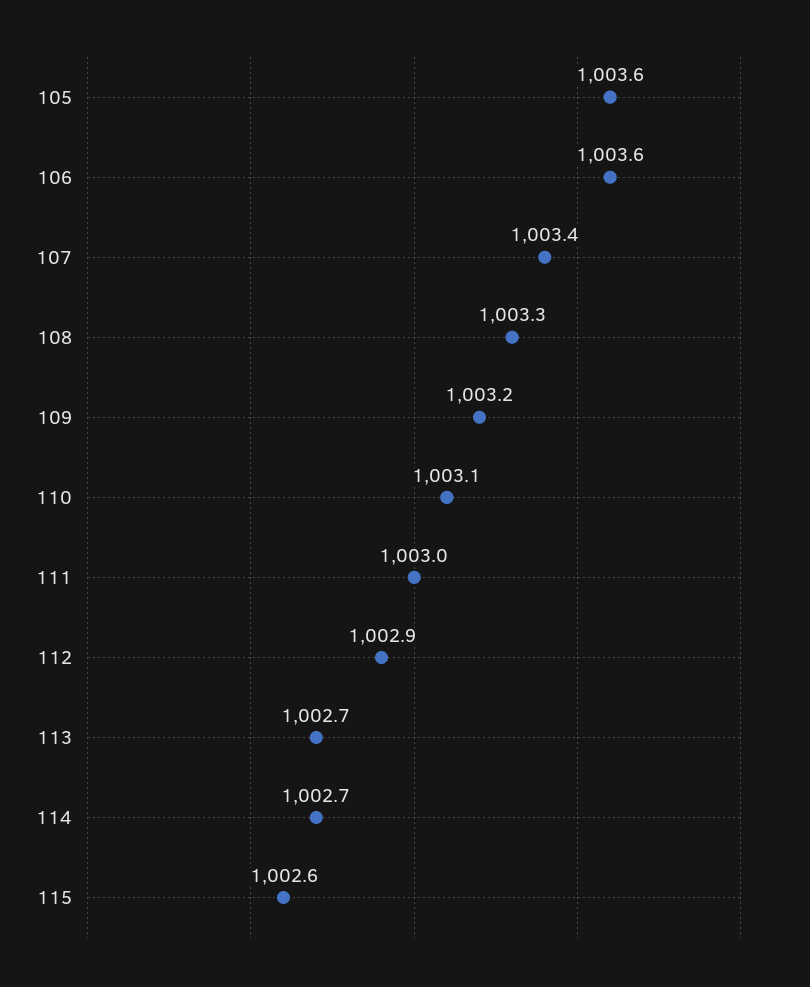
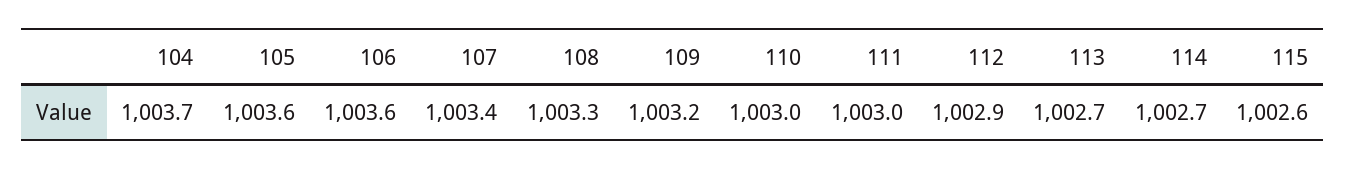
  {
    "105": 1003.6,
    "106": 1003.6,
    "107": 1003.4,
    "108": 1003.3,
    "109": 1003.2,
-   "110": 1003.1,
+   "110": 1003,
    "111": 1003,
    "112": 1002.9,
    "113": 1002.7,
    "114": 1002.7,
-   "115": 1002.6
+   "115": 1002.6,
+   "104": 1003.7
  }

